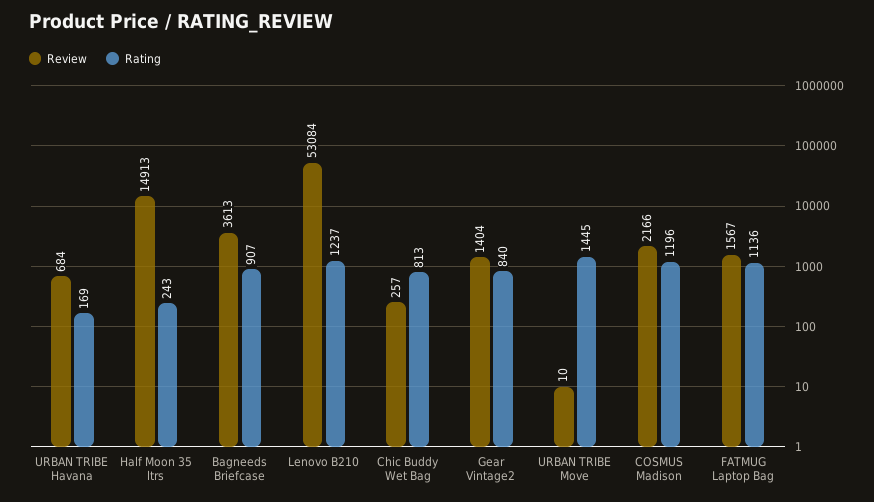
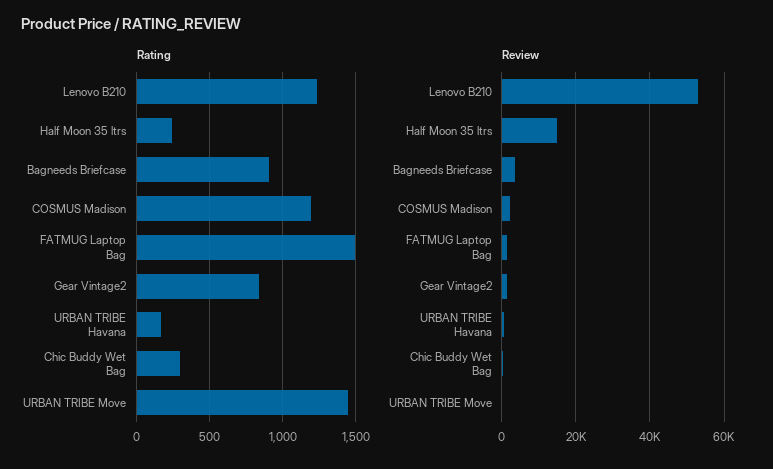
  {
    "Review": {
      "URBAN TRIBE Havana": 684,
      "Half Moon 35 ltrs": 14913,
      "Bagneeds Briefcase": 3613,
      "Lenovo B210": 53084,
      "Chic Buddy Wet Bag": 257,
      "Gear Vintage2": 1404,
      "URBAN TRIBE Move": 10,
      "COSMUS Madison": 2166,
      "FATMUG Laptop Bag": 1567
    },
    "Rating": {
      "URBAN TRIBE Havana": 169,
      "Half Moon 35 ltrs": 243,
      "Bagneeds Briefcase": 907,
      "Lenovo B210": 1237,
-     "Chic Buddy Wet Bag": 813,
+     "Chic Buddy Wet Bag": 300,
      "Gear Vintage2": 840,
      "URBAN TRIBE Move": 1445,
      "COSMUS Madison": 1196,
-     "FATMUG Laptop Bag": 1136
+     "FATMUG Laptop Bag": 1500
    }
  }

